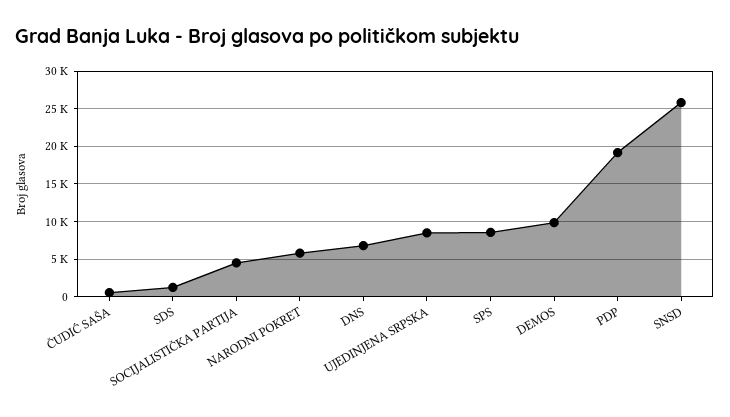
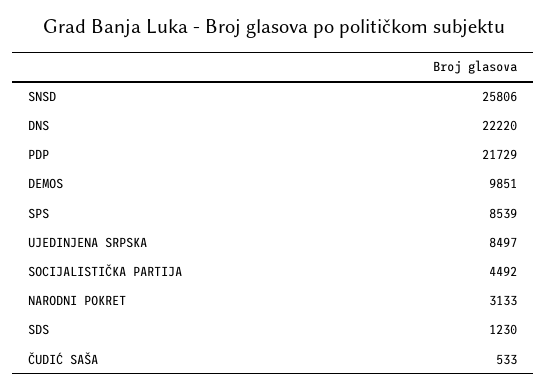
  {
    "ČUDIĆ SAŠA": 533,
    "SDS": 1230,
    "SOCIJALISTIČKA PARTIJA": 4492,
-   "NARODNI POKRET": 6000,
+   "NARODNI POKRET": 3133,
-   "DNS": 7000,
+   "DNS": 22220,
    "UJEDINJENA SRPSKA": 8497,
    "SPS": 8539,
    "DEMOS": 9851,
-   "PDP": 19000,
+   "PDP": 21729,
    "SNSD": 25806
  }

